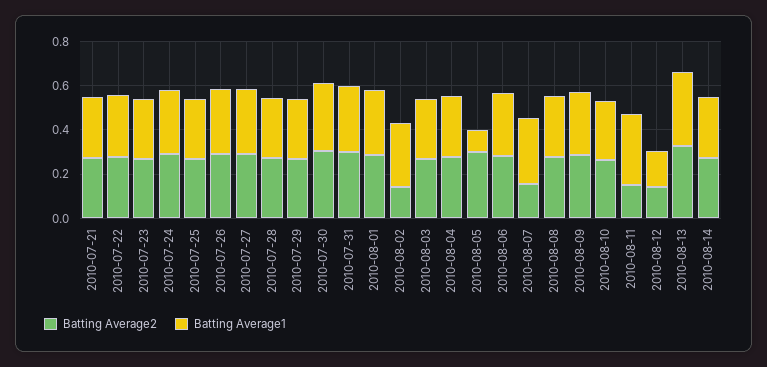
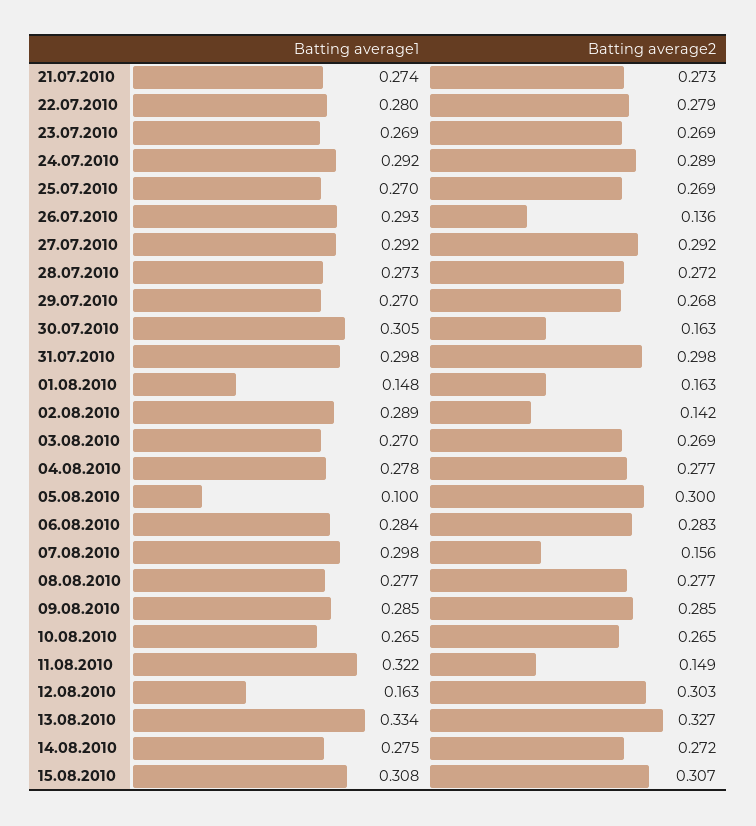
  {
    "Batting Average2": {
      "2010-07-21": 0.273,
      "2010-07-22": 0.279,
      "2010-07-23": 0.269,
      "2010-07-24": 0.289,
      "2010-07-25": 0.269,
-     "2010-07-26": 0.3,
+     "2010-07-26": 0.136,
      "2010-07-27": 0.292,
      "2010-07-28": 0.272,
      "2010-07-29": 0.268,
-     "2010-07-30": 0.3,
+     "2010-07-30": 0.163,
      "2010-07-31": 0.298,
-     "2010-08-01": 0.3,
+     "2010-08-01": 0.163,
      "2010-08-02": 0.142,
      "2010-08-03": 0.269,
      "2010-08-04": 0.277,
      "2010-08-05": 0.3,
      "2010-08-06": 0.283,
      "2010-08-07": 0.156,
      "2010-08-08": 0.277,
      "2010-08-09": 0.285,
      "2010-08-10": 0.265,
      "2010-08-11": 0.149,
-     "2010-08-12": 0.15,
+     "2010-08-12": 0.303,
      "2010-08-13": 0.327,
-     "2010-08-14": 0.272
+     "2010-08-14": 0.272,
+     "15.08.2010": 0.307
    },
    "Batting Average1": {
      "2010-07-21": 0.274,
      "2010-07-22": 0.28,
      "2010-07-23": 0.269,
      "2010-07-24": 0.292,
      "2010-07-25": 0.27,
      "2010-07-26": 0.293,
      "2010-07-27": 0.292,
      "2010-07-28": 0.273,
      "2010-07-29": 0.27,
      "2010-07-30": 0.305,
      "2010-07-31": 0.298,
-     "2010-08-01": 0.3,
+     "2010-08-01": 0.148,
      "2010-08-02": 0.289,
      "2010-08-03": 0.27,
      "2010-08-04": 0.278,
      "2010-08-05": 0.1,
      "2010-08-06": 0.284,
      "2010-08-07": 0.298,
      "2010-08-08": 0.277,
      "2010-08-09": 0.285,
      "2010-08-10": 0.265,
      "2010-08-11": 0.322,
      "2010-08-12": 0.163,
      "2010-08-13": 0.334,
-     "2010-08-14": 0.275
+     "2010-08-14": 0.275,
+     "15.08.2010": 0.308
    }
  }

